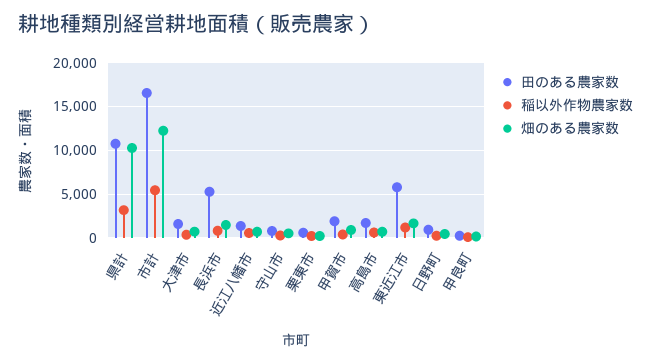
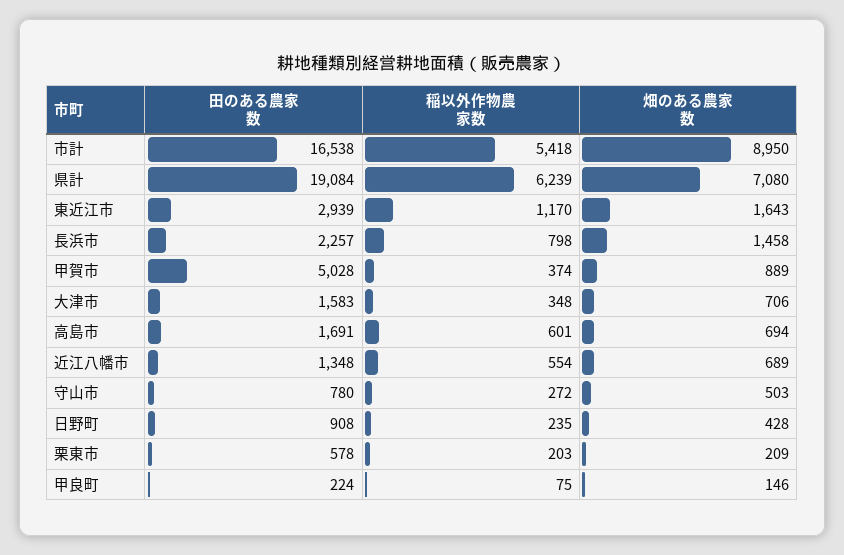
  {
    "田のある農家数": {
-     "県計": 11000,
+     "県計": 19084,
      "市計": 16538,
      "大津市": 1583,
-     "長浜市": 5000,
+     "長浜市": 2257,
      "近江八幡市": 1348,
      "守山市": 780,
      "栗東市": 578,
-     "甲賀市": 2000,
+     "甲賀市": 5028,
      "高島市": 1691,
-     "東近江市": 6000,
+     "東近江市": 2939,
      "日野町": 908,
      "甲良町": 224
    },
    "稲以外作物農家数": {
-     "県計": 3000,
+     "県計": 6239,
      "市計": 5418,
      "大津市": 348,
      "長浜市": 798,
      "近江八幡市": 554,
      "守山市": 272,
      "栗東市": 203,
      "甲賀市": 374,
      "高島市": 601,
      "東近江市": 1170,
      "日野町": 235,
      "甲良町": 75
    },
    "畑のある農家数": {
-     "県計": 10000,
+     "県計": 7080,
-     "市計": 12000,
+     "市計": 8950,
      "大津市": 706,
      "長浜市": 1458,
      "近江八幡市": 689,
      "守山市": 503,
      "栗東市": 209,
      "甲賀市": 889,
      "高島市": 694,
      "東近江市": 1643,
      "日野町": 428,
      "甲良町": 146
    }
  }

